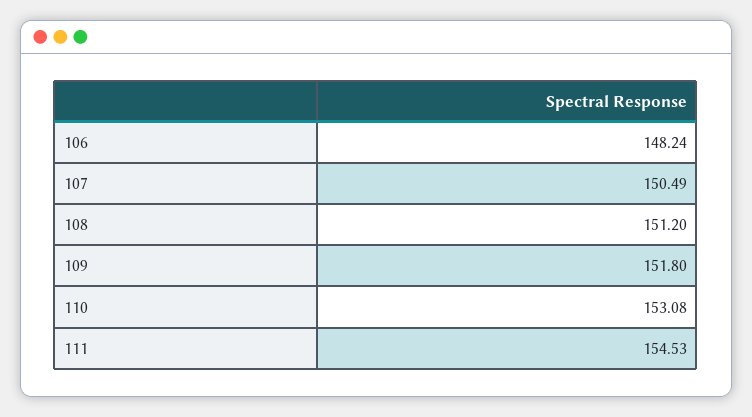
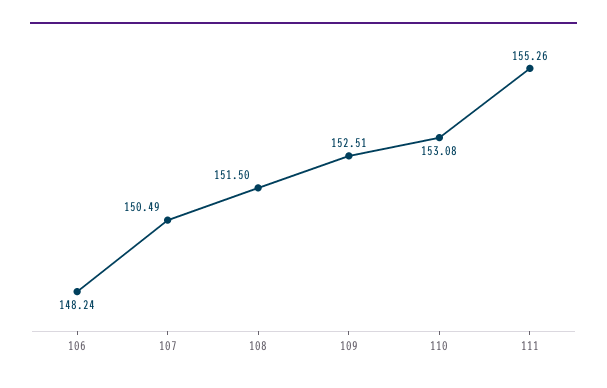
  {
    "106": 148.24,
    "107": 150.49,
-   "108": 151.2,
+   "108": 151.5,
-   "109": 151.8,
+   "109": 152.51,
    "110": 153.08,
-   "111": 154.53
+   "111": 155.26
  }

